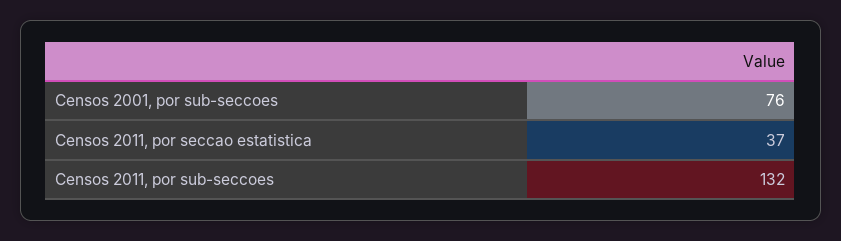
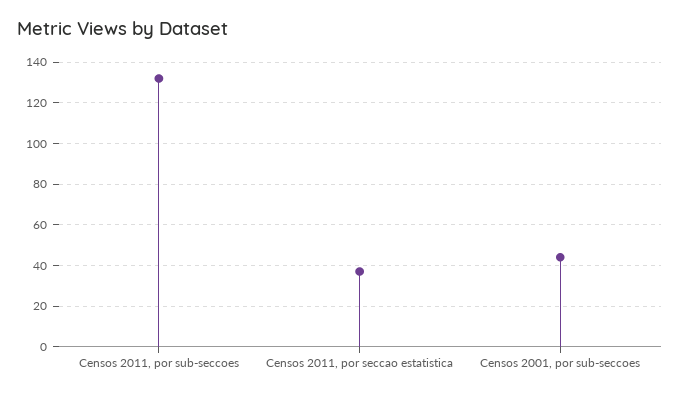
  {
-   "Censos 2001, por sub-seccoes": 76,
+   "Censos 2001, por sub-seccoes": 45,
    "Censos 2011, por seccao estatistica": 37,
    "Censos 2011, por sub-seccoes": 132
  }

